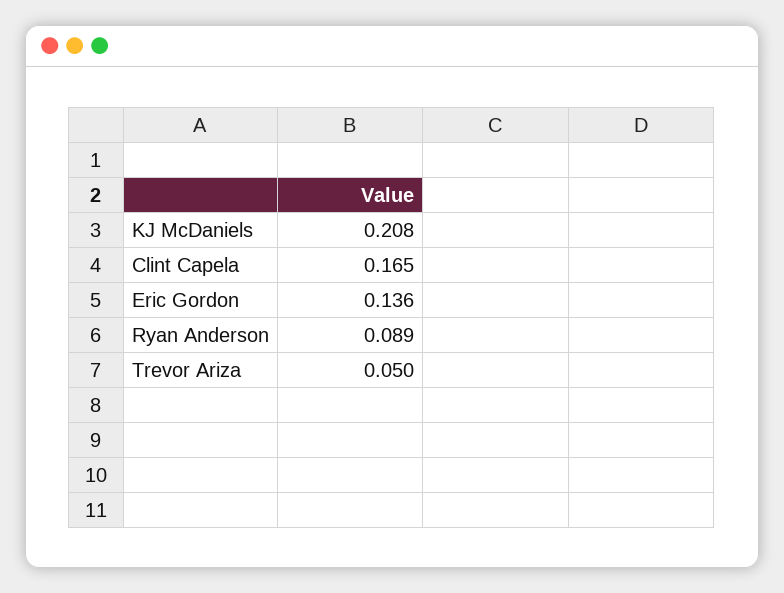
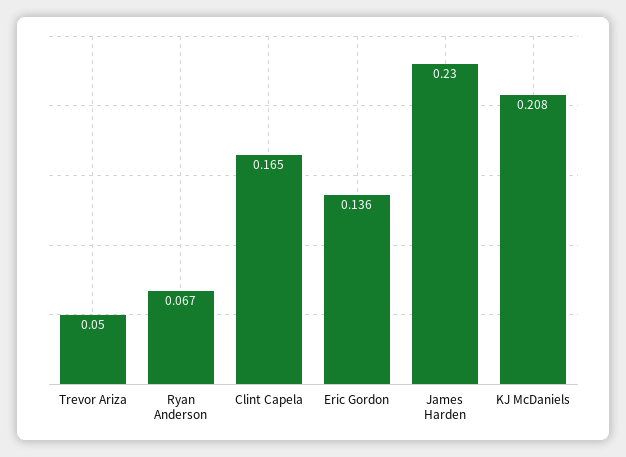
  {
    "KJ McDaniels": 0.208,
    "Clint Capela": 0.165,
    "Eric Gordon": 0.136,
-   "Ryan Anderson": 0.089,
+   "Ryan Anderson": 0.067,
-   "Trevor Ariza": 0.05
+   "Trevor Ariza": 0.05,
+   "James Harden": 0.23
  }

